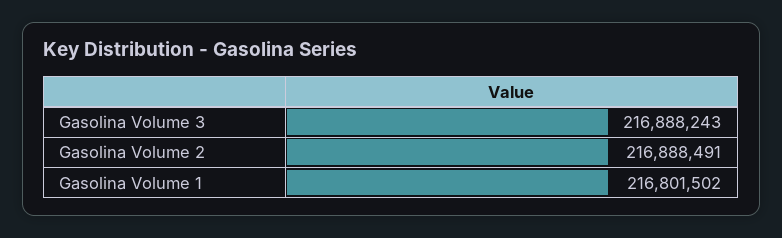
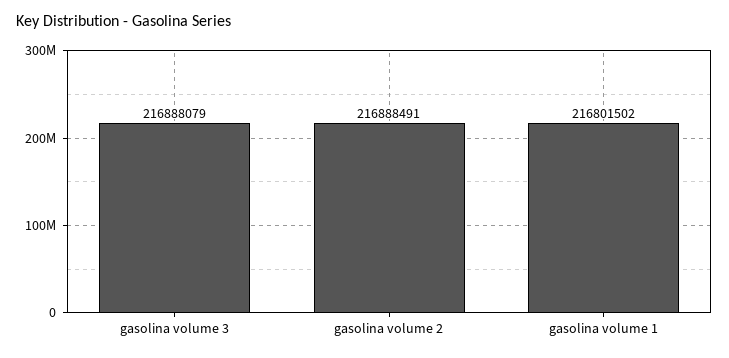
  {
-   "Gasolina Volume 3": 216888243,
+   "Gasolina Volume 3": 216888079,
    "Gasolina Volume 2": 216888491,
    "Gasolina Volume 1": 216801502
  }

